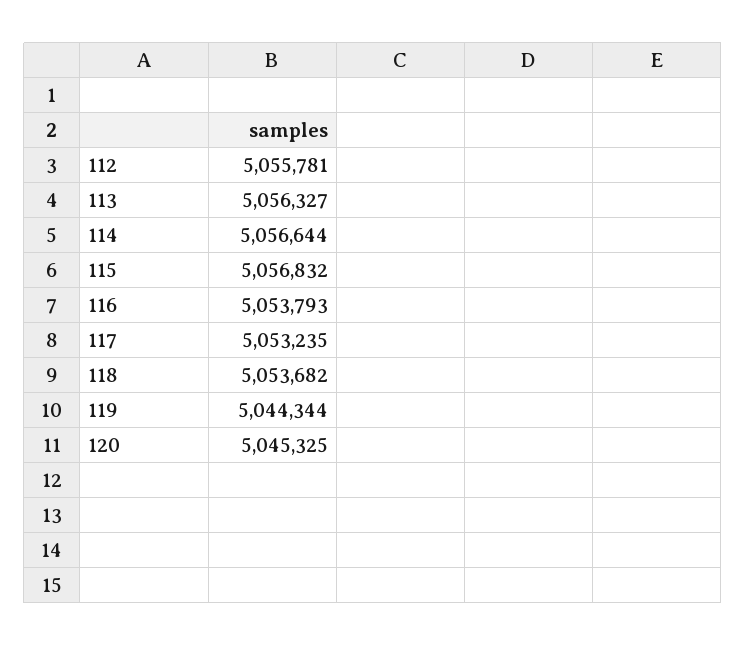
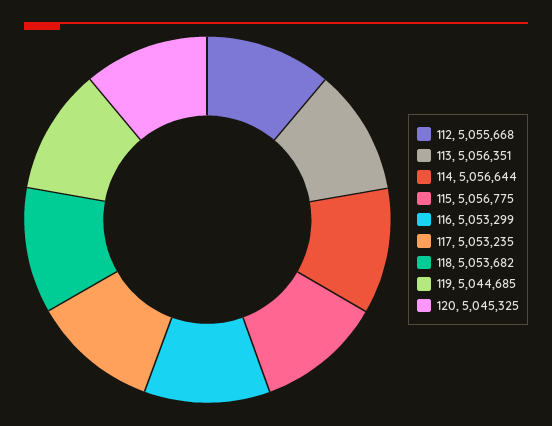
  {
-   "112": 5055781,
+   "112": 5055668,
-   "113": 5056327,
+   "113": 5056351,
    "114": 5056644,
-   "115": 5056832,
+   "115": 5056775,
-   "116": 5053793,
+   "116": 5053299,
    "117": 5053235,
    "118": 5053682,
-   "119": 5044344,
+   "119": 5044685,
    "120": 5045325
  }

